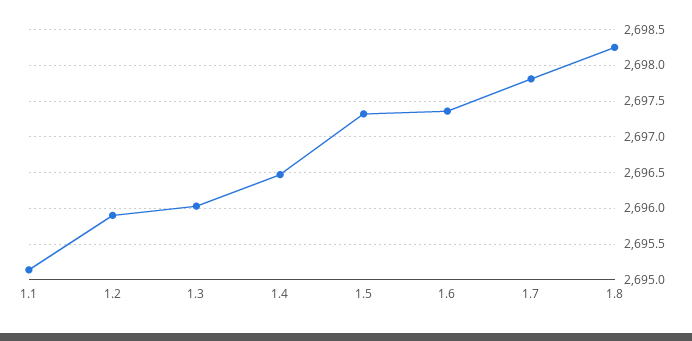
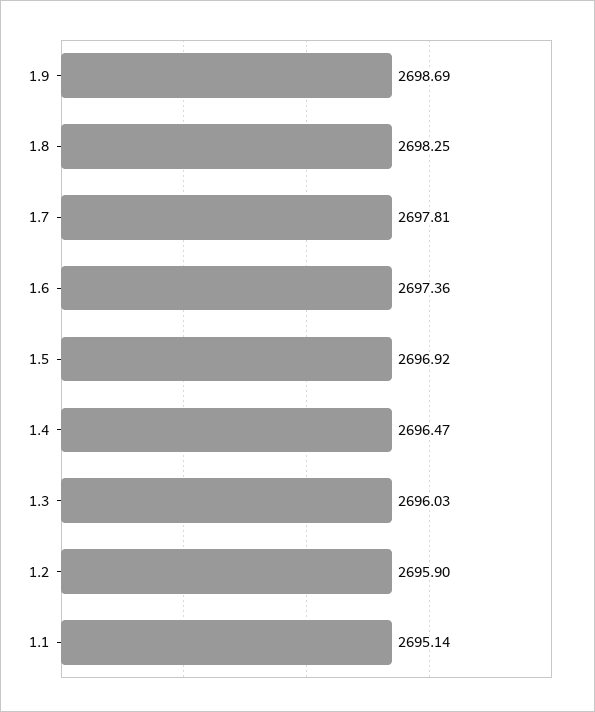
  {
    "1.1": 2695.14,
    "1.2": 2695.9,
    "1.3": 2696.03,
    "1.4": 2696.47,
-   "1.5": 2697.3,
+   "1.5": 2696.92,
    "1.6": 2697.36,
    "1.7": 2697.81,
-   "1.8": 2698.25
+   "1.8": 2698.25,
+   "1.9": 2698.69
  }

